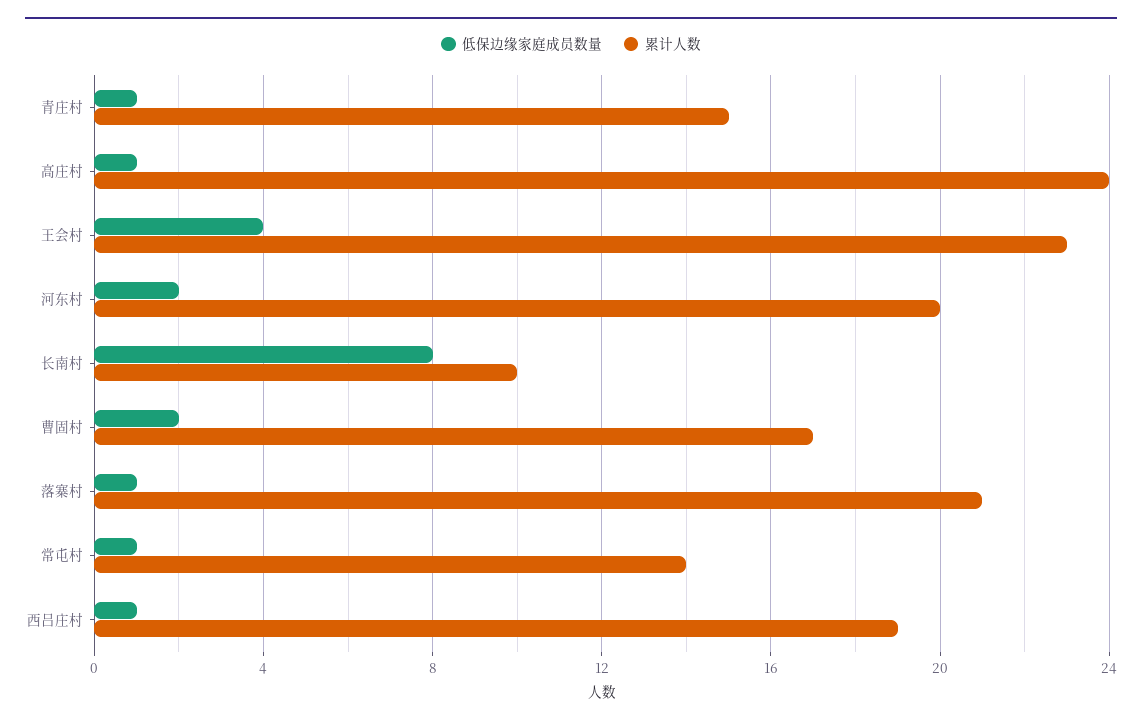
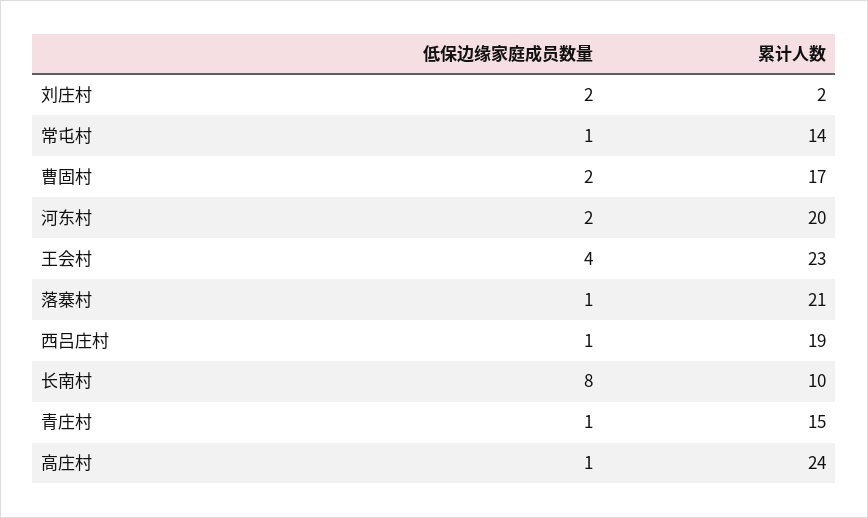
  {
    "低保边缘家庭成员数量": {
      "青庄村": 1,
      "高庄村": 1,
      "王会村": 4,
      "河东村": 2,
      "长南村": 8,
      "曹固村": 2,
      "落寨村": 1,
      "常屯村": 1,
-     "西吕庄村": 1
+     "西吕庄村": 1,
+     "刘庄村": 2
    },
    "累计人数": {
      "青庄村": 15,
      "高庄村": 24,
      "王会村": 23,
      "河东村": 20,
      "长南村": 10,
      "曹固村": 17,
      "落寨村": 21,
      "常屯村": 14,
-     "西吕庄村": 19
+     "西吕庄村": 19,
+     "刘庄村": 2
    }
  }

